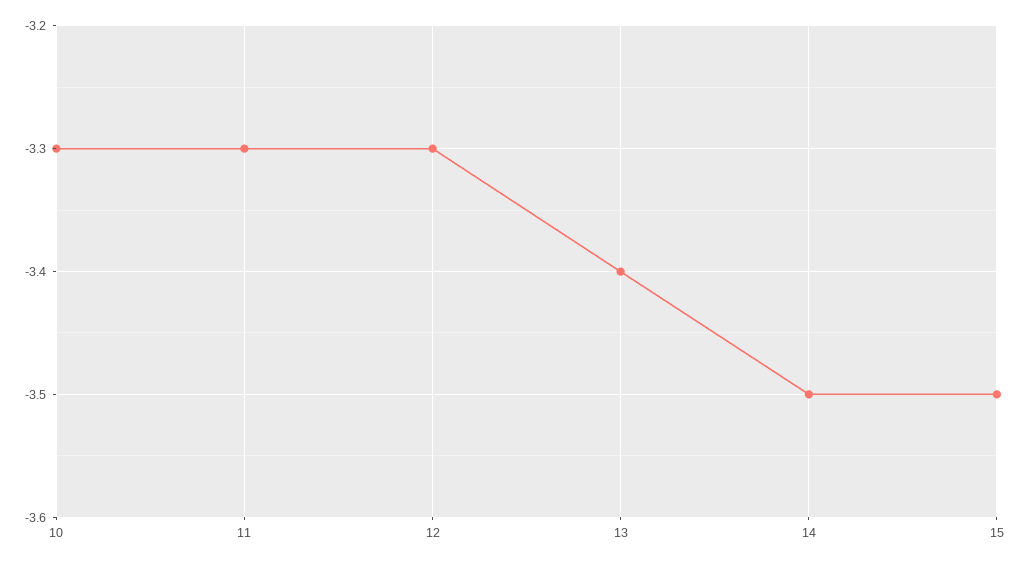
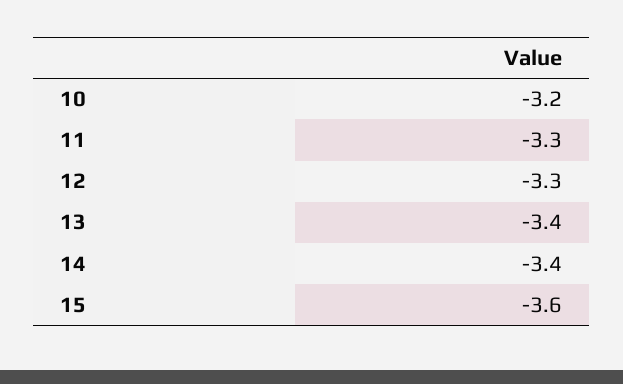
  {
-   "10": -3.3,
+   "10": -3.2,
    "11": -3.3,
    "12": -3.3,
    "13": -3.4,
-   "14": -3.5,
+   "14": -3.4,
-   "15": -3.5
+   "15": -3.6
  }

